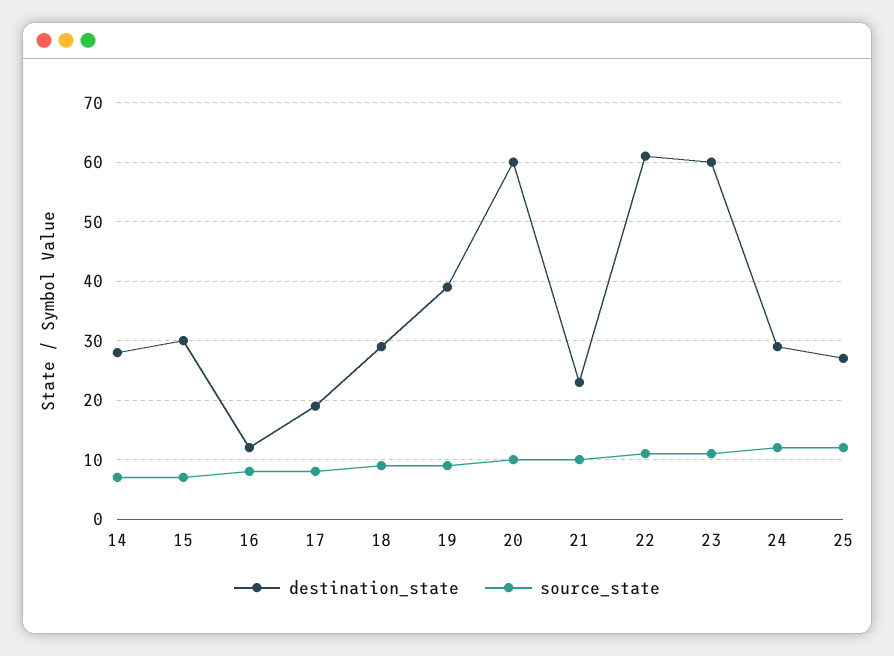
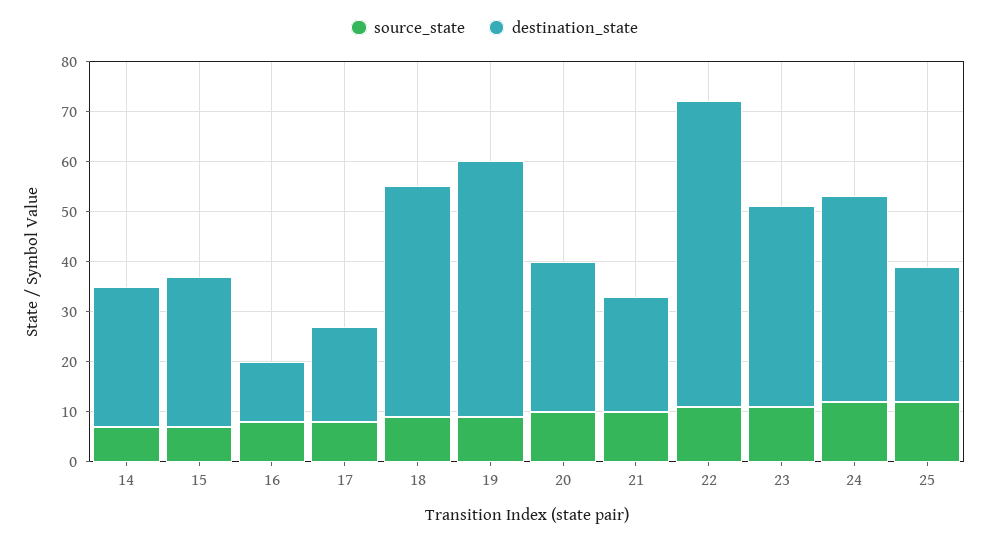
  {
    "destination_state": {
      "14": 30,
      "15": 30,
      "16": 10,
      "17": 20,
-     "18": 30,
+     "18": 45,
-     "19": 40,
+     "19": 50,
-     "20": 60,
+     "20": 30,
      "21": 25,
      "22": 60,
-     "23": 60,
+     "23": 40,
-     "24": 30,
+     "24": 40,
      "25": 25
    },
    "source_state": {
      "14": 5,
      "15": 5,
      "16": 10,
      "17": 10,
      "18": 10,
      "19": 10,
      "20": 10,
      "21": 10,
      "22": 10,
      "23": 10,
      "24": 10,
      "25": 10
    }
  }

